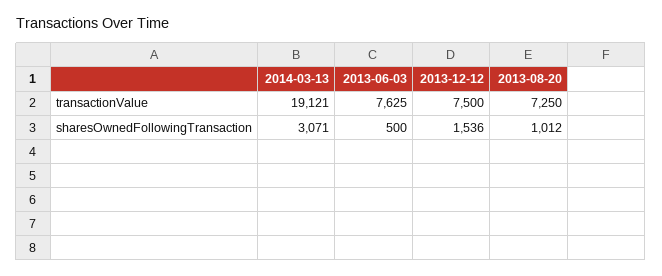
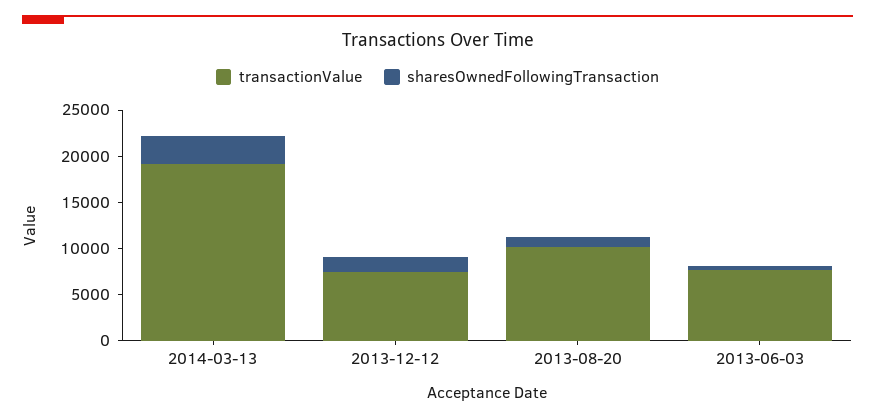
  {
    "transactionValue": {
      "2014-03-13": 19121,
      "2013-06-03": 7625,
      "2013-12-12": 7500,
-     "2013-08-20": 7250
+     "2013-08-20": 10000
    },
    "sharesOwnedFollowingTransaction": {
      "2014-03-13": 3071,
      "2013-06-03": 500,
      "2013-12-12": 1536,
      "2013-08-20": 1012
    }
  }

